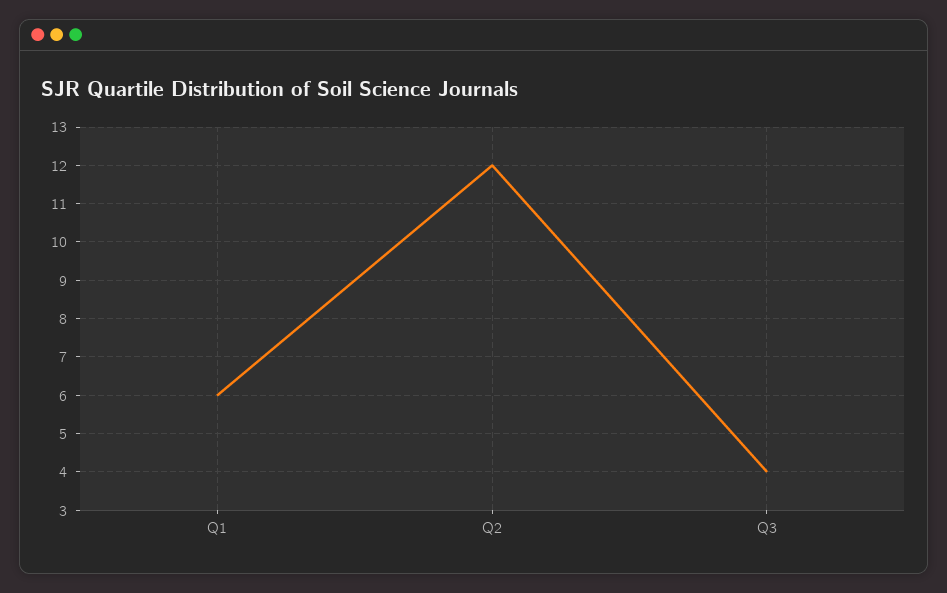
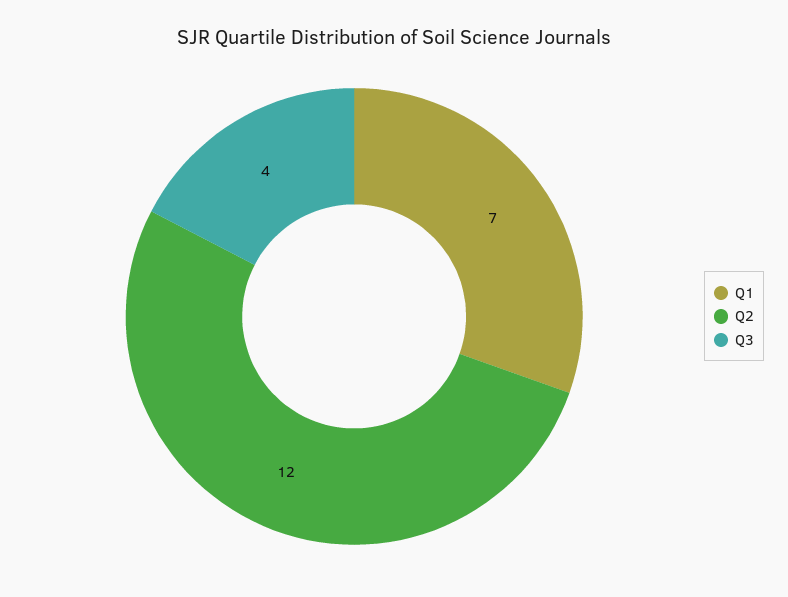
  {
-   "Q1": 6,
+   "Q1": 7,
    "Q2": 12,
    "Q3": 4
  }

